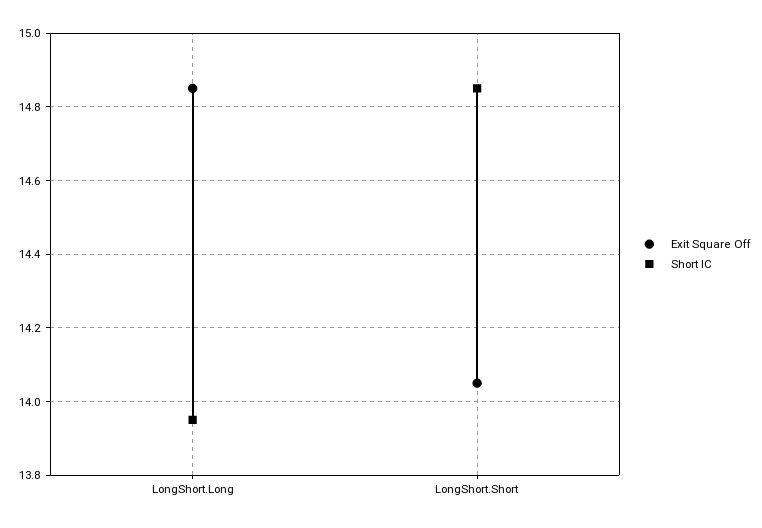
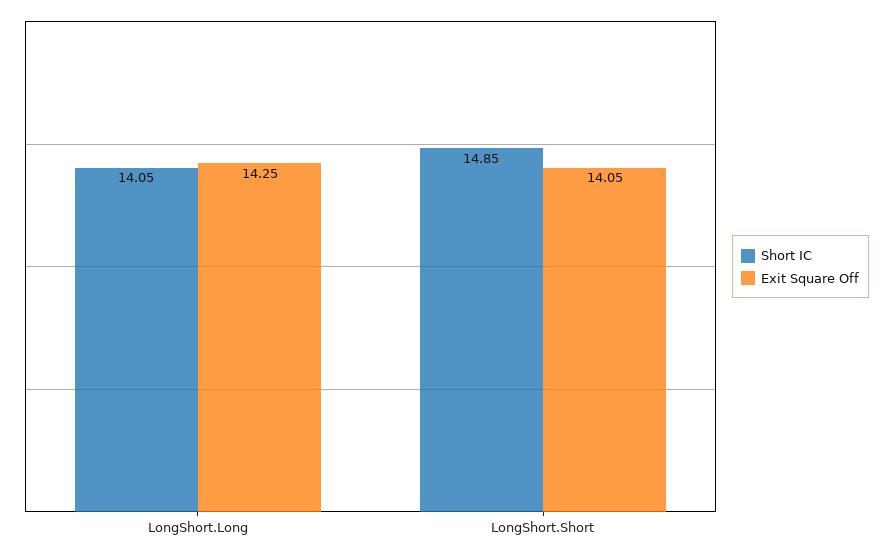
  {
    "Exit Square Off": {
-     "LongShort.Long": 14.85,
+     "LongShort.Long": 14.25,
      "LongShort.Short": 14.05
    },
    "Short IC": {
-     "LongShort.Long": 13.95,
+     "LongShort.Long": 14.05,
      "LongShort.Short": 14.85
    }
  }

